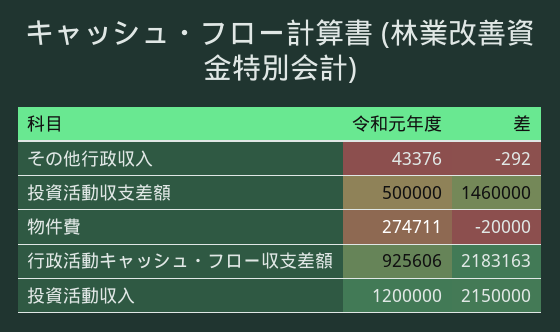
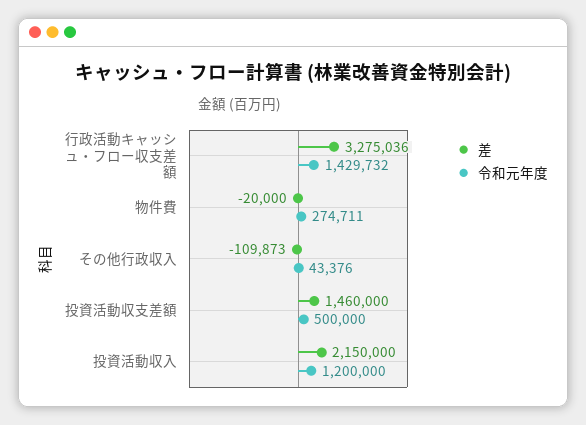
  {
    "令和元年度": {
      "その他行政収入": 43376,
      "投資活動収支差額": 500000,
      "物件費": 274711,
-     "行政活動キャッシュ・フロー収支差額": 925606,
+     "行政活動キャッシュ・フロー収支差額": 1429732,
      "投資活動収入": 1200000
    },
    "差": {
-     "その他行政収入": -292,
+     "その他行政収入": -109873,
      "投資活動収支差額": 1460000,
      "物件費": -20000,
-     "行政活動キャッシュ・フロー収支差額": 2183163,
+     "行政活動キャッシュ・フロー収支差額": 3275036,
      "投資活動収入": 2150000
    }
  }

